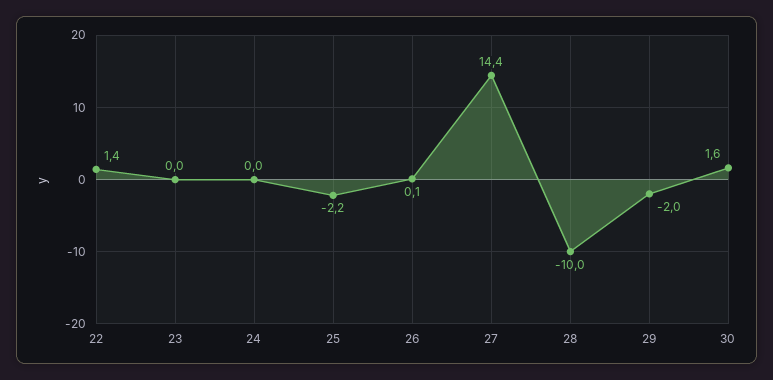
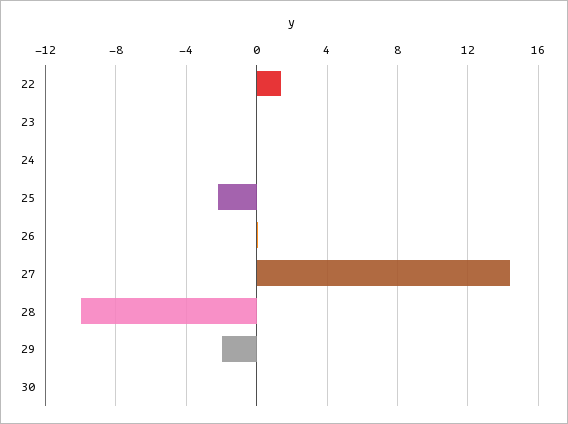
  {
    "22": 1.4,
    "23": 0,
    "24": 0,
    "25": -2.2,
    "26": 0.1,
    "27": 14.4,
    "28": -10,
    "29": -2,
-   "30": 1.6
+   "30": 0
  }

